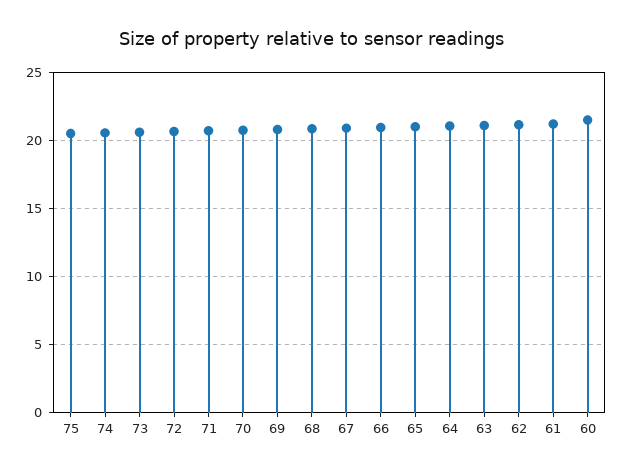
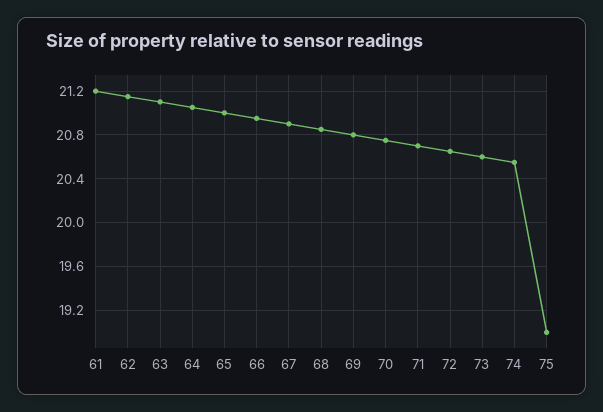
  {
-   "75": 20.5,
+   "75": 19,
    "74": 20.6,
    "73": 20.6,
    "72": 20.7,
    "71": 20.7,
    "70": 20.8,
    "69": 20.8,
    "68": 20.9,
    "67": 20.9,
    "66": 21,
    "65": 21,
    "64": 21.1,
    "63": 21.1,
    "62": 21.2,
-   "61": 21.2,
+   "61": 21.2
-   "60": 21.5
  }

